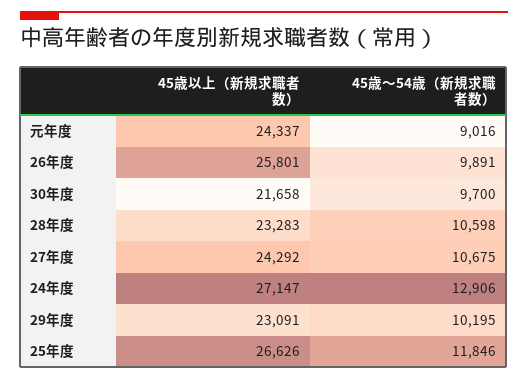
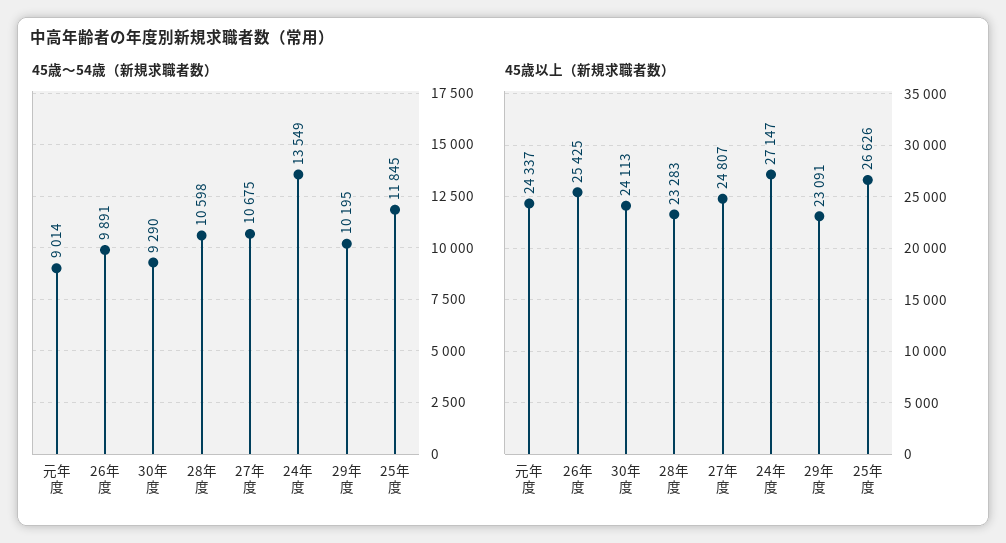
  {
    "45歳以上（新規求職者数）": {
      "元年度": 24337,
-     "26年度": 25801,
+     "26年度": 25425,
-     "30年度": 21658,
+     "30年度": 24113,
      "28年度": 23283,
-     "27年度": 24292,
+     "27年度": 24807,
      "24年度": 27147,
      "29年度": 23091,
      "25年度": 26626
    },
    "45歳～54歳（新規求職者数）": {
-     "元年度": 9016,
+     "元年度": 9014,
      "26年度": 9891,
-     "30年度": 9700,
+     "30年度": 9290,
      "28年度": 10598,
      "27年度": 10675,
-     "24年度": 12906,
+     "24年度": 13549,
      "29年度": 10195,
-     "25年度": 11846
+     "25年度": 11845
    }
  }

